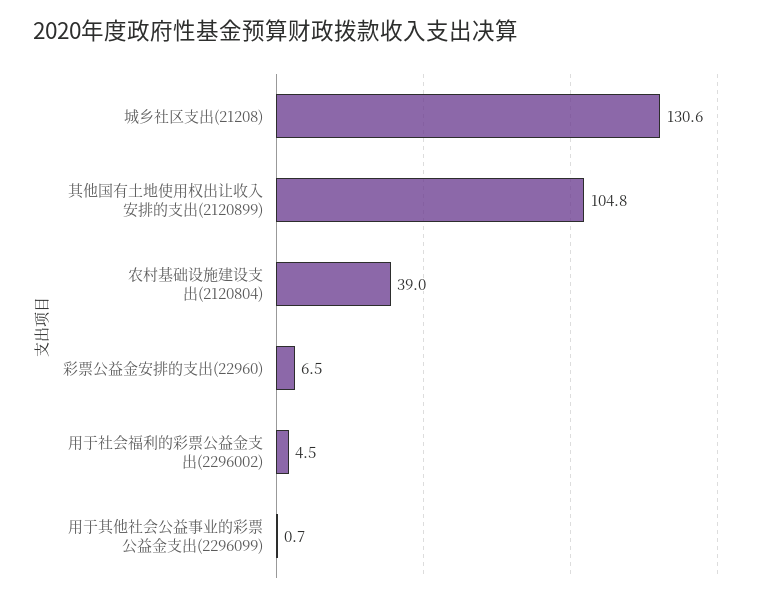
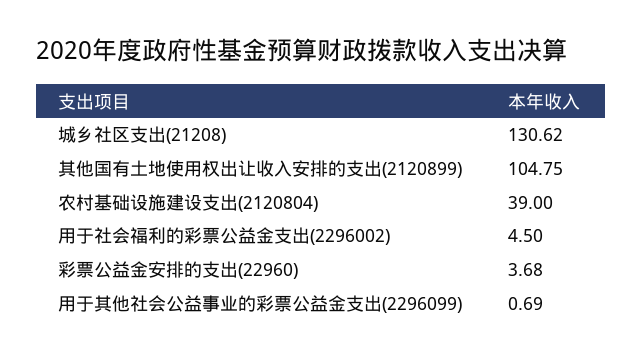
  {
    "城乡社区支出(21208)": 130.62,
    "其他国有土地使用权出让收入安排的支出(2120899)": 104.75,
    "农村基础设施建设支出(2120804)": 39,
-   "彩票公益金安排的支出(22960)": 6.5,
+   "彩票公益金安排的支出(22960)": 3.68,
    "用于社会福利的彩票公益金支出(2296002)": 4.5,
    "用于其他社会公益事业的彩票公益金支出(2296099)": 0.69
  }

